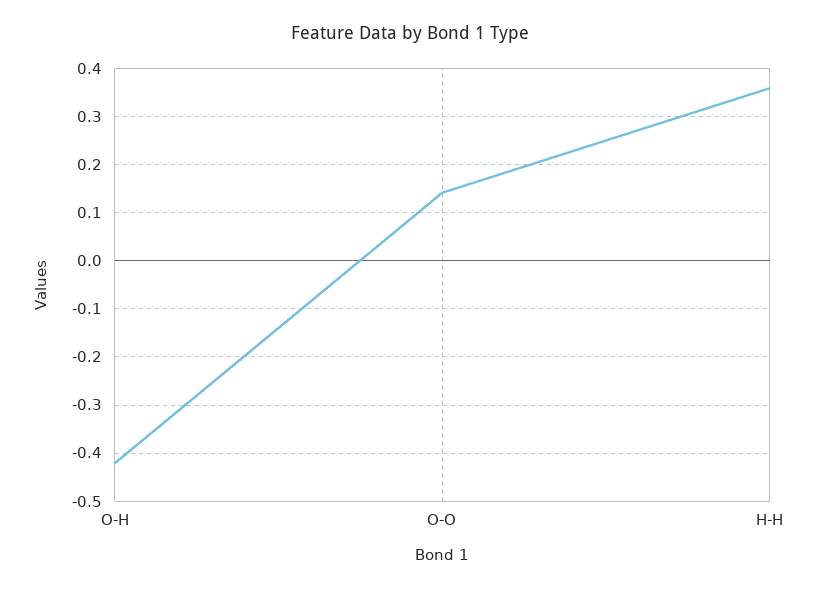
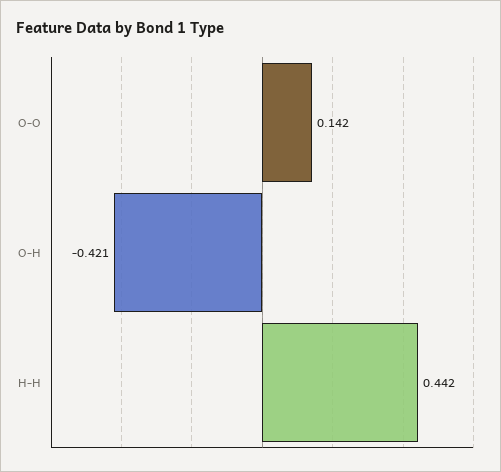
  {
    "O-H": -0.421,
    "O-O": 0.142,
-   "H-H": 0.36
+   "H-H": 0.442
  }

